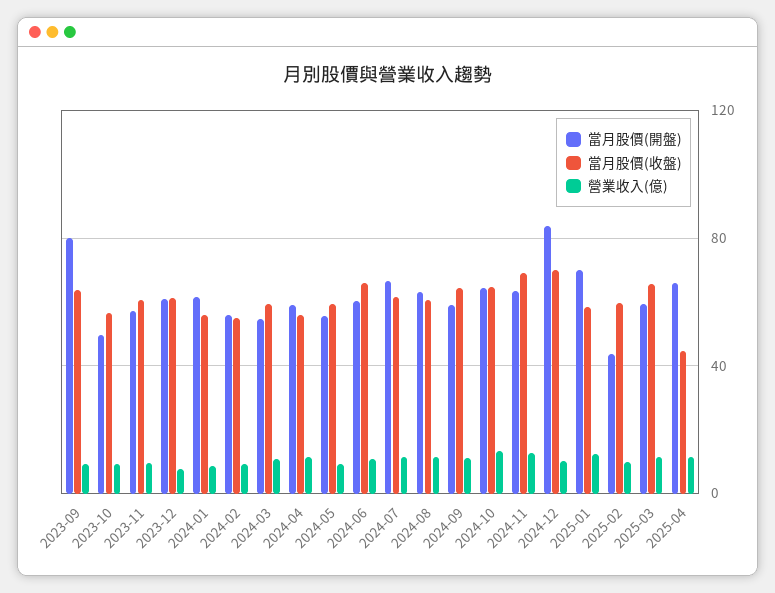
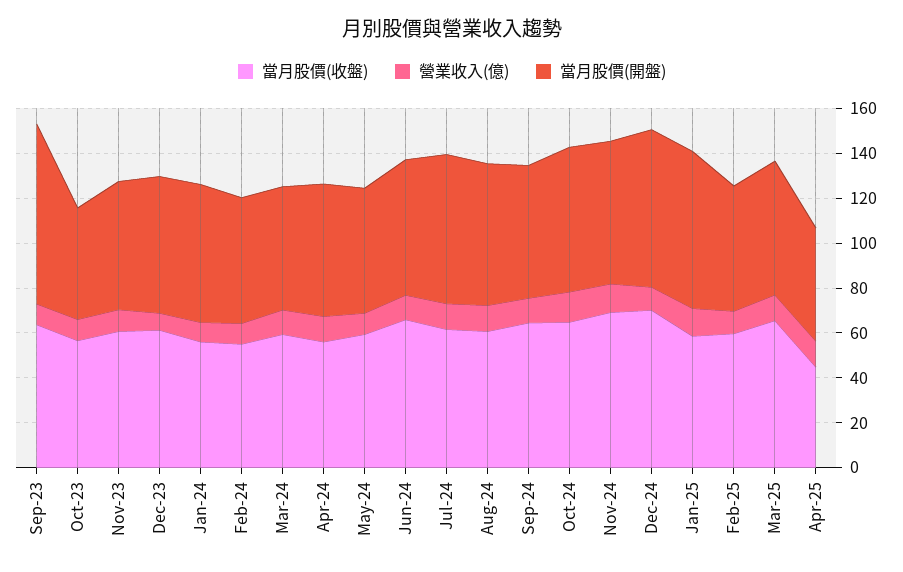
  {
    "當月股價(開盤)": {
      "2023-09": 80,
      "2023-10": 50,
      "2023-11": 55,
      "2023-12": 60,
      "2024-01": 60,
      "2024-02": 55,
      "2024-03": 55,
      "2024-04": 60,
      "2024-05": 55,
      "2024-06": 60,
      "2024-07": 65,
      "2024-08": 65,
      "2024-09": 60,
      "2024-10": 65,
      "2024-11": 65,
-     "2024-12": 85,
+     "2024-12": 70,
      "2025-01": 70,
-     "2025-02": 45,
+     "2025-02": 55,
      "2025-03": 60,
-     "2025-04": 65
+     "2025-04": 50
    },
    "當月股價(收盤)": {
      "2023-09": 65,
      "2023-10": 55,
      "2023-11": 60,
      "2023-12": 60,
      "2024-01": 55,
      "2024-02": 55,
      "2024-03": 60,
      "2024-04": 55,
      "2024-05": 60,
      "2024-06": 65,
      "2024-07": 60,
      "2024-08": 60,
      "2024-09": 65,
      "2024-10": 65,
      "2024-11": 70,
      "2024-12": 70,
      "2025-01": 60,
      "2025-02": 60,
      "2025-03": 65,
      "2025-04": 45
    },
    "營業收入(億)": {
      "2023-09": 10,
      "2023-10": 10,
      "2023-11": 10,
      "2023-12": 10,
      "2024-01": 10,
      "2024-02": 10,
      "2024-03": 10,
      "2024-04": 10,
      "2024-05": 10,
      "2024-06": 10,
      "2024-07": 10,
      "2024-08": 10,
      "2024-09": 10,
      "2024-10": 15,
      "2024-11": 15,
      "2024-12": 10,
      "2025-01": 10,
      "2025-02": 10,
      "2025-03": 10,
      "2025-04": 10
    }
  }

